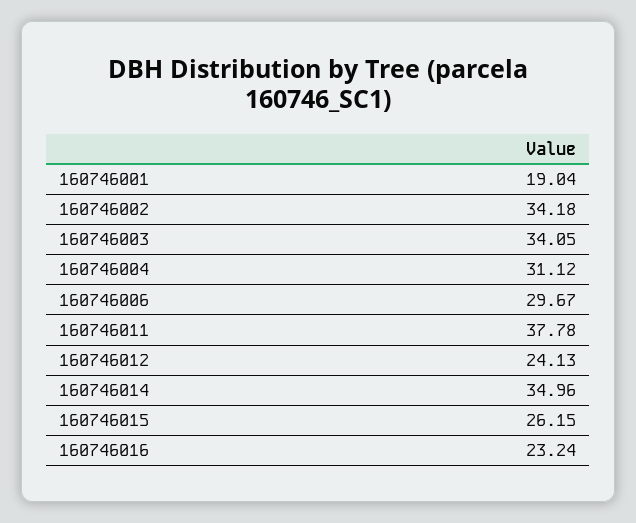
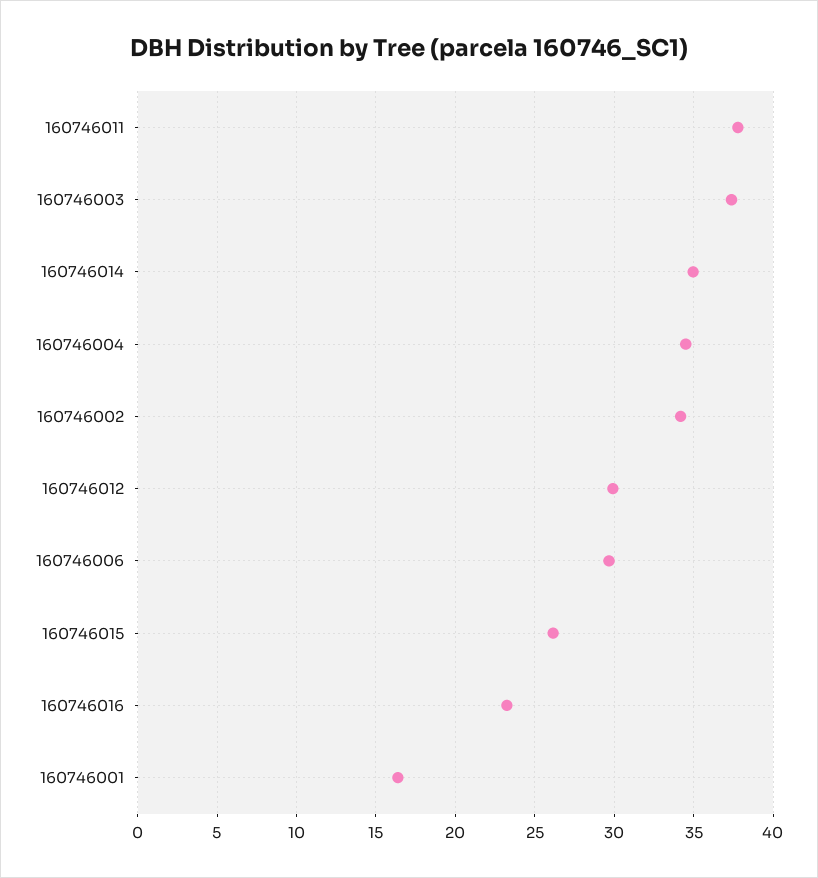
  {
-   "160746001": 19.04,
+   "160746001": 16.5,
    "160746002": 34.18,
-   "160746003": 34.05,
+   "160746003": 37.5,
-   "160746004": 31.12,
+   "160746004": 34.5,
    "160746006": 29.67,
    "160746011": 37.78,
-   "160746012": 24.13,
+   "160746012": 30,
    "160746014": 34.96,
    "160746015": 26.15,
    "160746016": 23.24
  }

